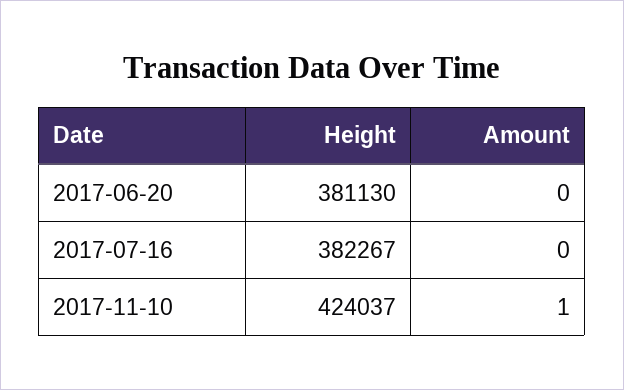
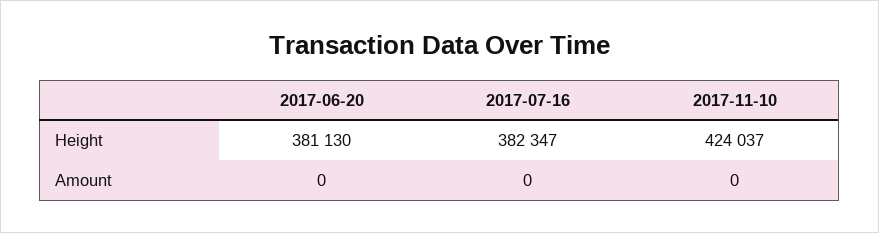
  {
    "Height": {
      "2017-06-20": 381130,
-     "2017-07-16": 382267,
+     "2017-07-16": 382347,
      "2017-11-10": 424037
    },
    "Amount": {
      "2017-06-20": 0,
      "2017-07-16": 0,
-     "2017-11-10": 1
+     "2017-11-10": 0
    }
  }

